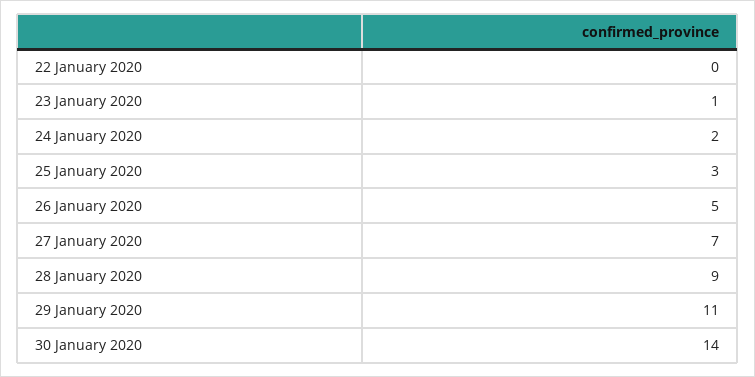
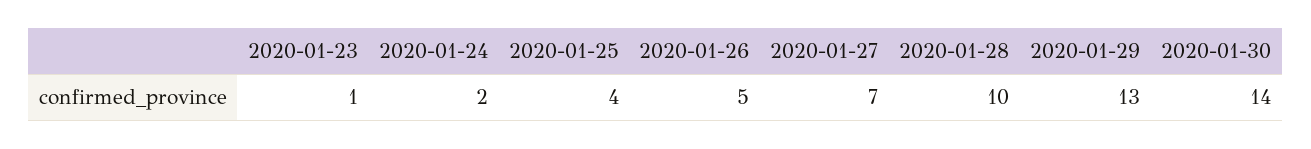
  {
-   "22 January 2020": 0,
    "23 January 2020": 1,
    "24 January 2020": 2,
-   "25 January 2020": 3,
+   "25 January 2020": 4,
    "26 January 2020": 5,
    "27 January 2020": 7,
-   "28 January 2020": 9,
+   "28 January 2020": 10,
-   "29 January 2020": 11,
+   "29 January 2020": 13,
    "30 January 2020": 14
  }

